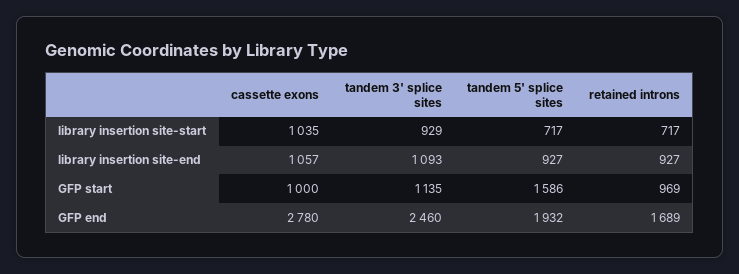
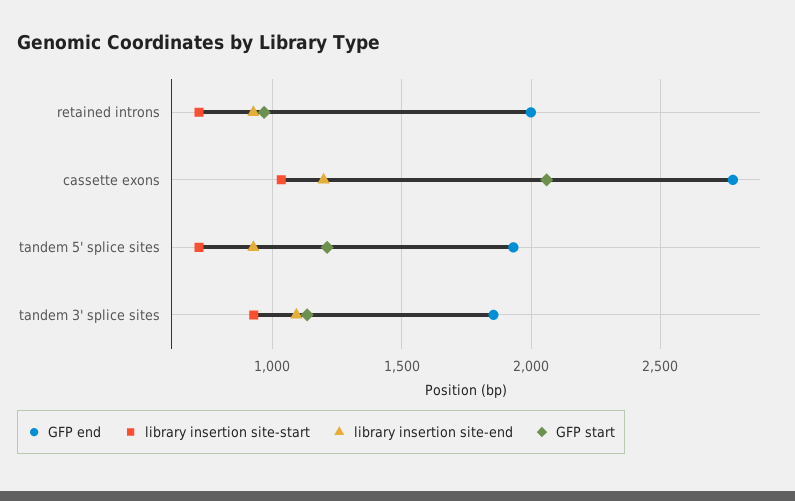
  {
    "library insertion site-start": {
      "cassette exons": 1035,
      "tandem 3' splice sites": 929,
      "tandem 5' splice sites": 717,
      "retained introns": 717
    },
    "library insertion site-end": {
-     "cassette exons": 1057,
+     "cassette exons": 1200,
      "tandem 3' splice sites": 1093,
      "tandem 5' splice sites": 927,
      "retained introns": 927
    },
    "GFP start": {
-     "cassette exons": 1000,
+     "cassette exons": 2050,
      "tandem 3' splice sites": 1135,
-     "tandem 5' splice sites": 1586,
+     "tandem 5' splice sites": 1200,
      "retained introns": 969
    },
    "GFP end": {
      "cassette exons": 2780,
-     "tandem 3' splice sites": 2460,
+     "tandem 3' splice sites": 1850,
      "tandem 5' splice sites": 1932,
-     "retained introns": 1689
+     "retained introns": 2000
    }
  }

